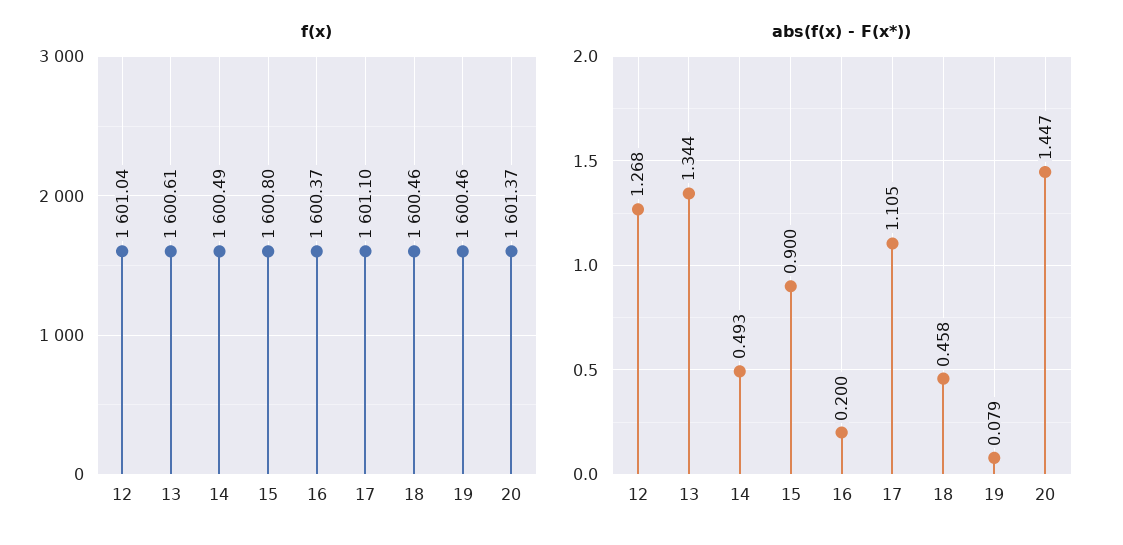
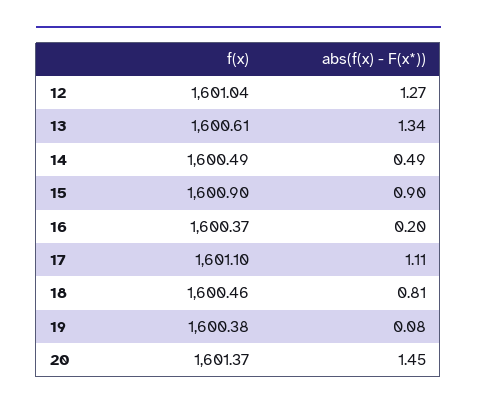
  {
    "f(x)": {
      "12": 1601.04,
      "13": 1600.61,
      "14": 1600.49,
-     "15": 1600.8,
+     "15": 1600.9,
      "16": 1600.37,
      "17": 1601.1,
      "18": 1600.46,
-     "19": 1600.46,
+     "19": 1600.38,
      "20": 1601.37
    },
    "abs(f(x) - F(x*))": {
      "12": 1.268,
      "13": 1.344,
      "14": 0.493,
      "15": 0.9,
      "16": 0.2,
      "17": 1.105,
-     "18": 0.458,
+     "18": 0.81,
      "19": 0.079,
      "20": 1.447
    }
  }

